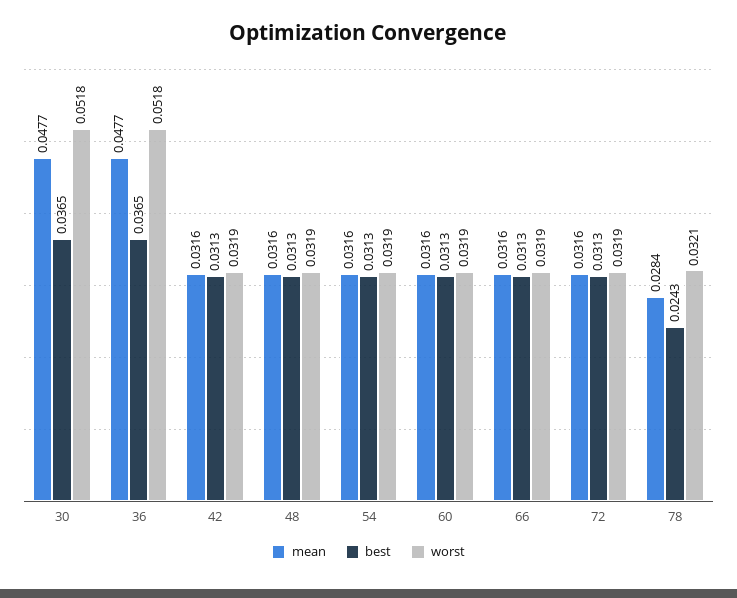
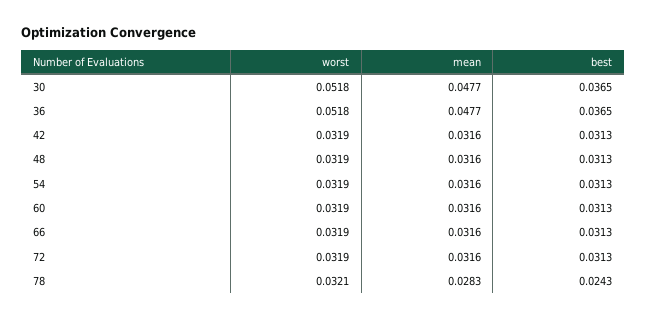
  {
    "mean": {
      "30": 0.0477,
      "36": 0.0477,
      "42": 0.0316,
      "48": 0.0316,
      "54": 0.0316,
      "60": 0.0316,
      "66": 0.0316,
      "72": 0.0316,
-     "78": 0.0284
+     "78": 0.0283
    },
    "best": {
      "30": 0.0365,
      "36": 0.0365,
      "42": 0.0313,
      "48": 0.0313,
      "54": 0.0313,
      "60": 0.0313,
      "66": 0.0313,
      "72": 0.0313,
      "78": 0.0243
    },
    "worst": {
      "30": 0.0518,
      "36": 0.0518,
      "42": 0.0319,
      "48": 0.0319,
      "54": 0.0319,
      "60": 0.0319,
      "66": 0.0319,
      "72": 0.0319,
      "78": 0.0321
    }
  }

